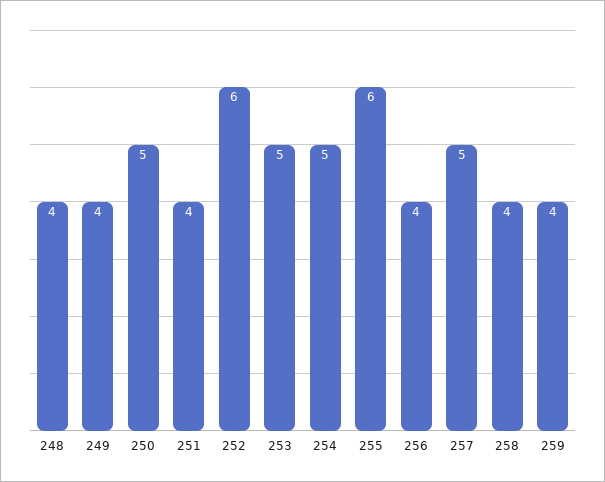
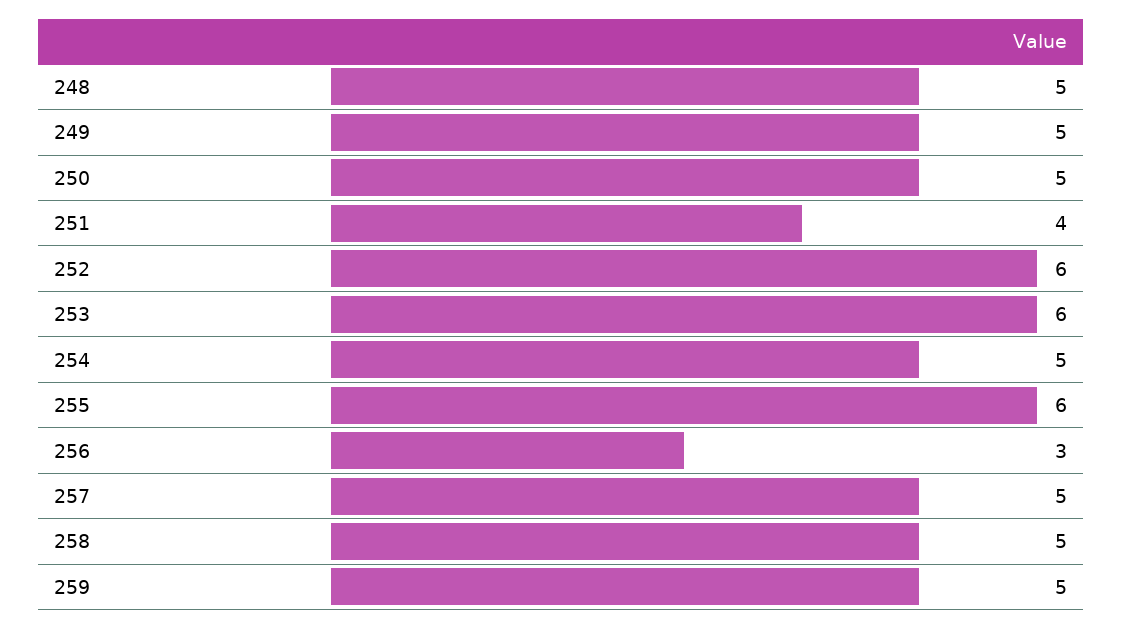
  {
-   "248": 4,
+   "248": 5,
-   "249": 4,
+   "249": 5,
    "250": 5,
    "251": 4,
    "252": 6,
-   "253": 5,
+   "253": 6,
    "254": 5,
    "255": 6,
-   "256": 4,
+   "256": 3,
    "257": 5,
-   "258": 4,
+   "258": 5,
-   "259": 4
+   "259": 5
  }

